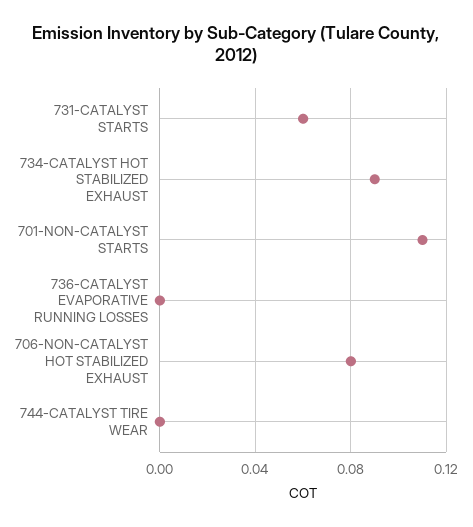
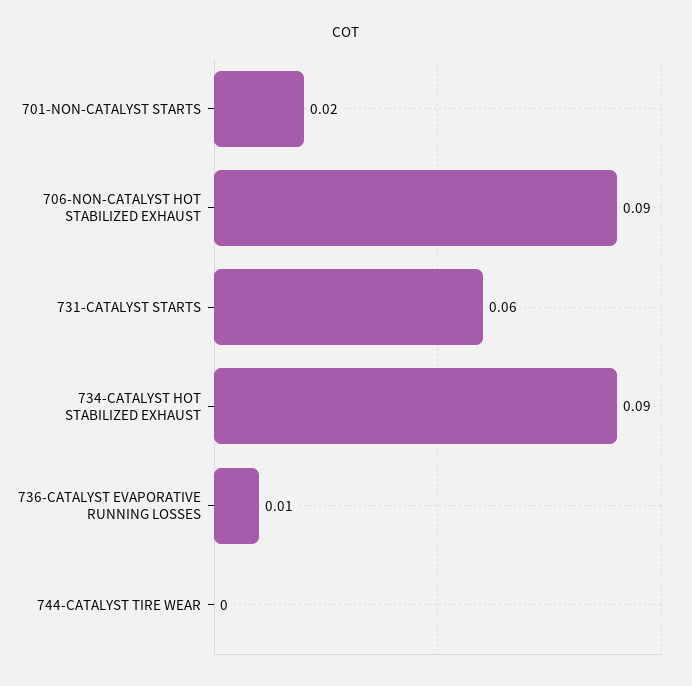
  {
    "731-CATALYST STARTS": 0.06,
    "734-CATALYST HOT STABILIZED EXHAUST": 0.09,
-   "701-NON-CATALYST STARTS": 0.11,
+   "701-NON-CATALYST STARTS": 0.02,
-   "736-CATALYST EVAPORATIVE RUNNING LOSSES": 0,
+   "736-CATALYST EVAPORATIVE RUNNING LOSSES": 0.01,
-   "706-NON-CATALYST HOT STABILIZED EXHAUST": 0.08,
+   "706-NON-CATALYST HOT STABILIZED EXHAUST": 0.09,
    "744-CATALYST TIRE WEAR": 0
  }

